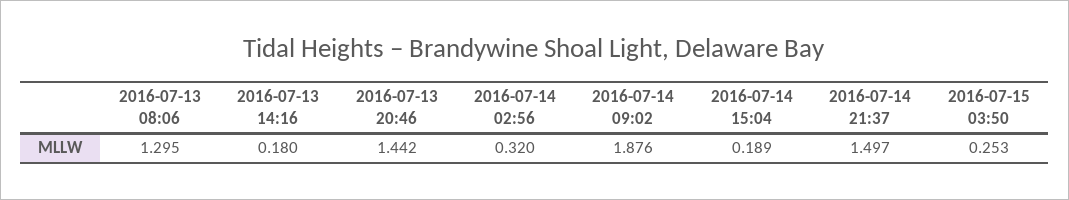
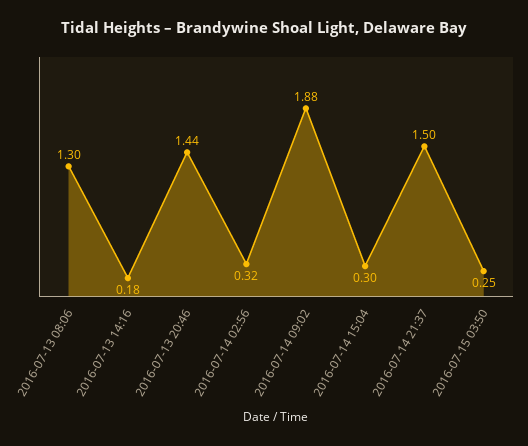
  {
    "2016-07-13 08:06": 1.295,
    "2016-07-13 14:16": 0.18,
    "2016-07-13 20:46": 1.442,
    "2016-07-14 02:56": 0.32,
    "2016-07-14 09:02": 1.876,
-   "2016-07-14 15:04": 0.189,
+   "2016-07-14 15:04": 0.3,
    "2016-07-14 21:37": 1.497,
    "2016-07-15 03:50": 0.253
  }

